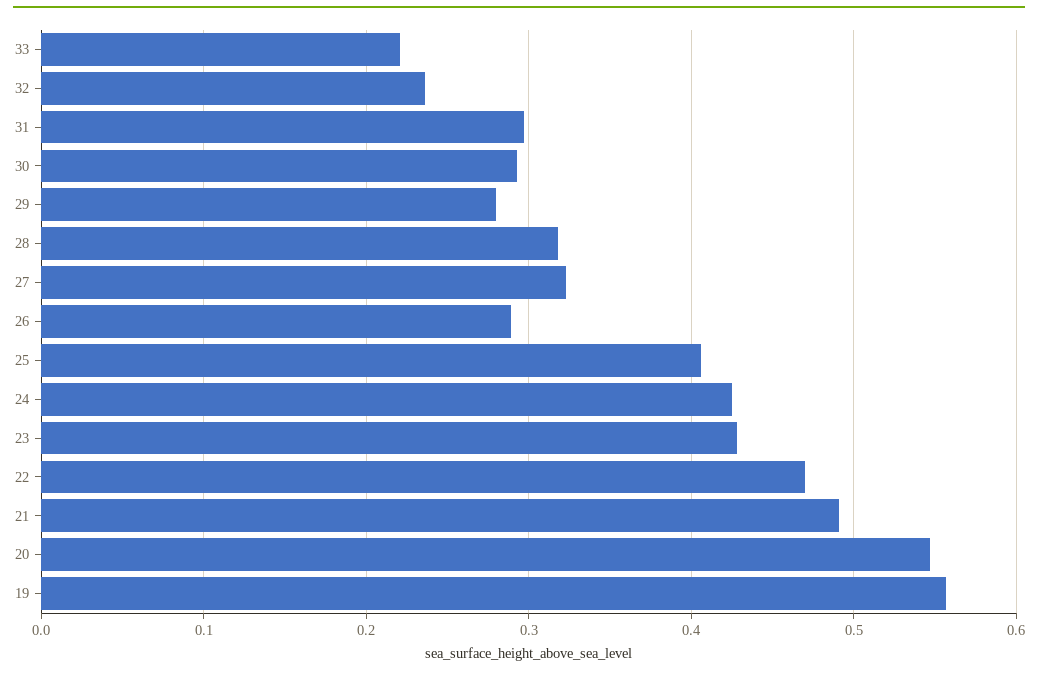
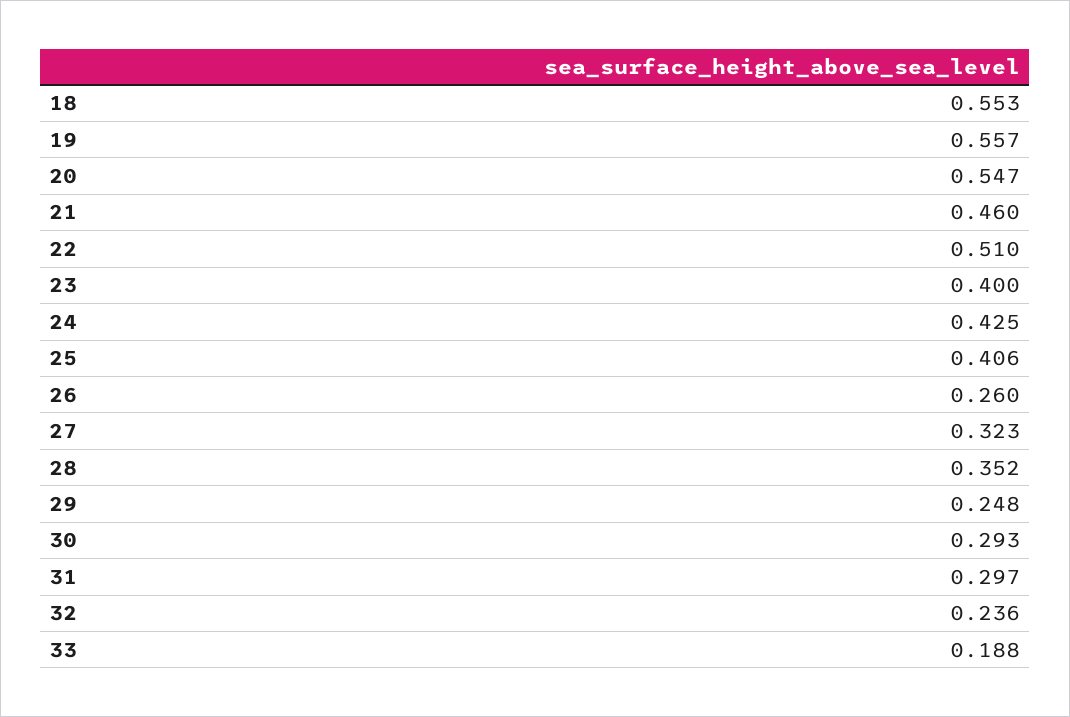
  {
-   "33": 0.22,
+   "33": 0.188,
    "32": 0.236,
    "31": 0.297,
    "30": 0.293,
-   "29": 0.28,
+   "29": 0.248,
-   "28": 0.32,
+   "28": 0.352,
    "27": 0.323,
-   "26": 0.29,
+   "26": 0.26,
    "25": 0.406,
    "24": 0.425,
-   "23": 0.43,
+   "23": 0.4,
-   "22": 0.47,
+   "22": 0.51,
-   "21": 0.49,
+   "21": 0.46,
    "20": 0.547,
-   "19": 0.557
+   "19": 0.557,
+   "18": 0.553
  }

